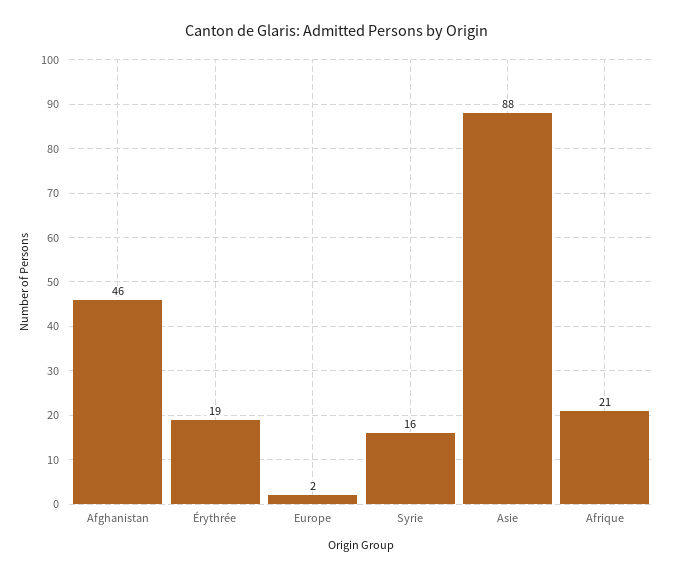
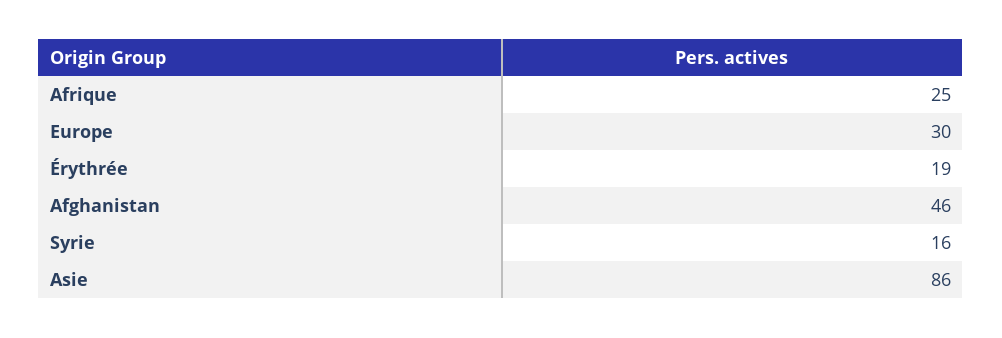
  {
    "Afghanistan": 46,
    "Érythrée": 19,
-   "Europe": 2,
+   "Europe": 30,
    "Syrie": 16,
-   "Asie": 88,
+   "Asie": 86,
-   "Afrique": 21
+   "Afrique": 25
  }

